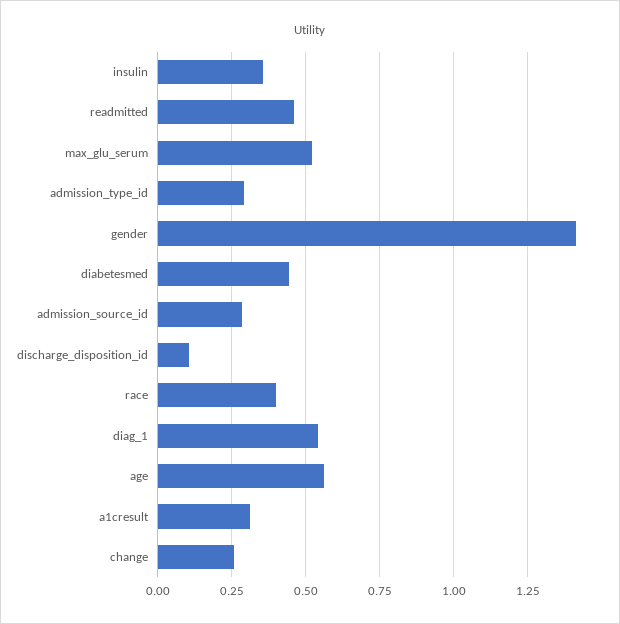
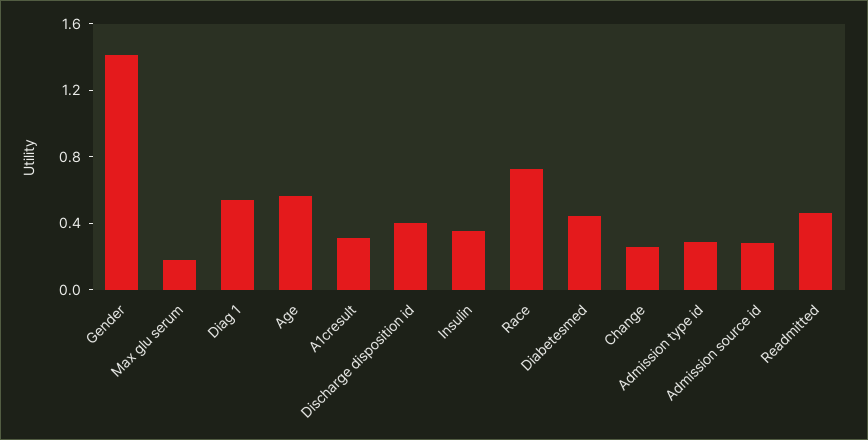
  {
    "insulin": 0.35,
    "readmitted": 0.45,
-   "max_glu_serum": 0.525,
+   "max_glu_serum": 0.2,
    "admission_type_id": 0.3,
    "gender": 1.425,
    "diabetesmed": 0.45,
    "admission_source_id": 0.275,
-   "discharge_disposition_id": 0.1,
+   "discharge_disposition_id": 0.4,
-   "race": 0.4,
+   "race": 0.7,
    "diag_1": 0.55,
    "age": 0.575,
    "a1cresult": 0.3,
    "change": 0.25
  }

